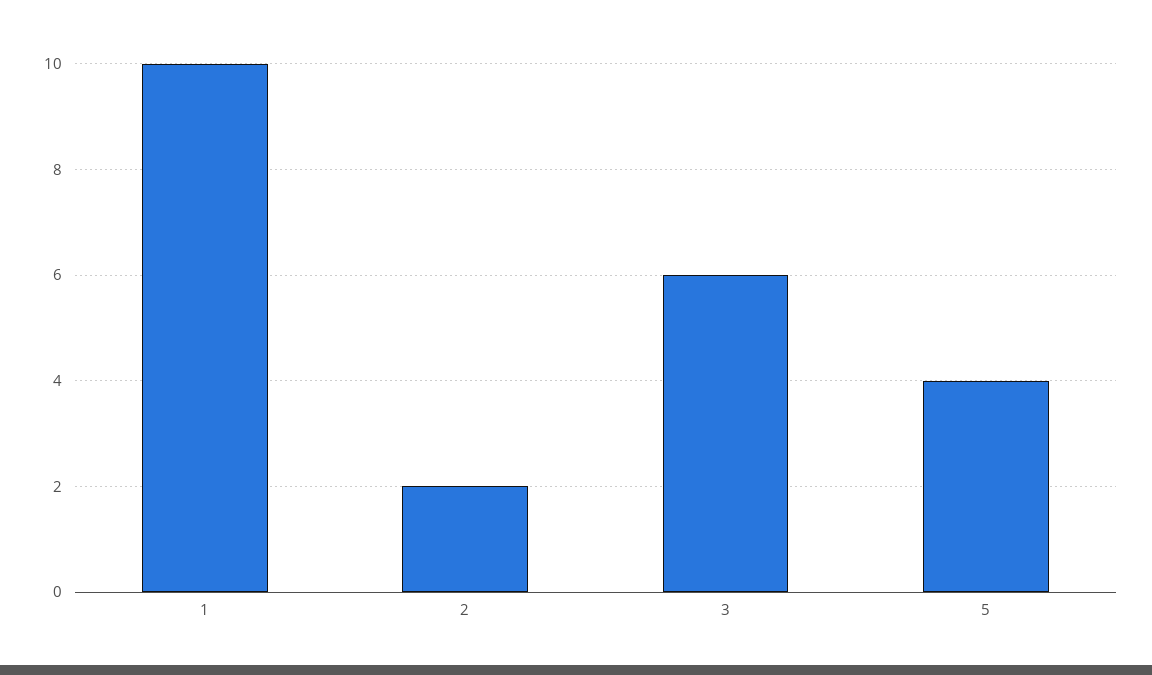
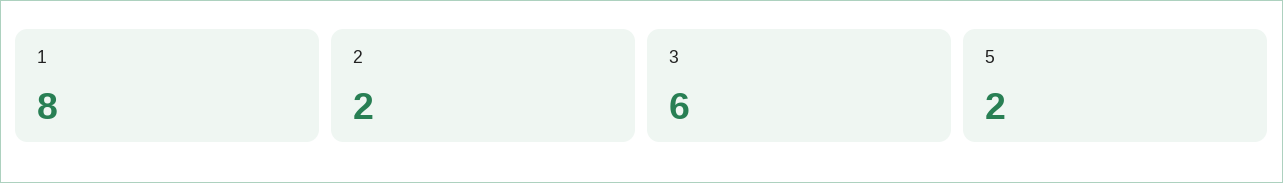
  {
-   "1": 10,
+   "1": 8,
    "2": 2,
    "3": 6,
-   "5": 4
+   "5": 2
  }

